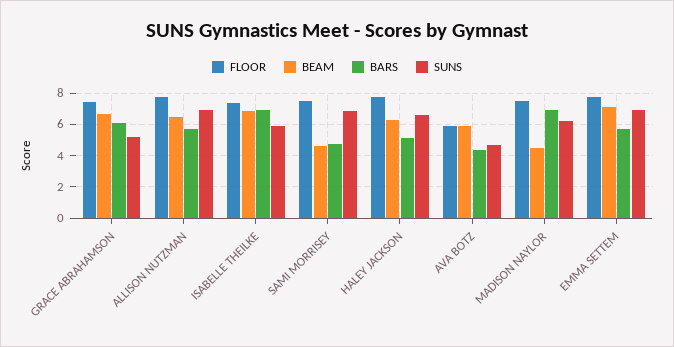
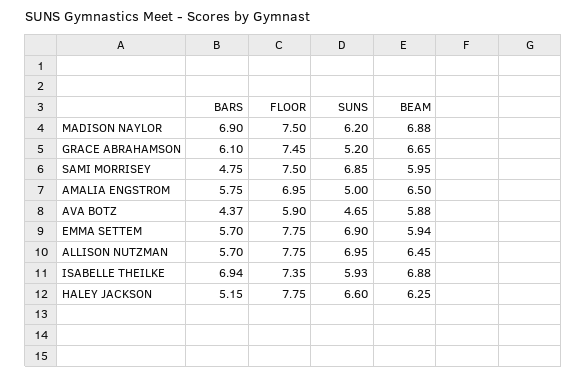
  {
    "FLOOR": {
      "GRACE ABRAHAMSON": 7.45,
      "ALLISON NUTZMAN": 7.75,
      "ISABELLE THEILKE": 7.35,
      "SAMI MORRISEY": 7.5,
      "HALEY JACKSON": 7.75,
      "AVA BOTZ": 5.9,
      "MADISON NAYLOR": 7.5,
-     "EMMA SETTEM": 7.75
+     "EMMA SETTEM": 7.75,
+     "AMALIA ENGSTROM": 6.95
    },
    "BEAM": {
      "GRACE ABRAHAMSON": 6.65,
      "ALLISON NUTZMAN": 6.45,
      "ISABELLE THEILKE": 6.88,
-     "SAMI MORRISEY": 4.5,
+     "SAMI MORRISEY": 5.95,
      "HALEY JACKSON": 6.25,
      "AVA BOTZ": 5.88,
-     "MADISON NAYLOR": 4.5,
+     "MADISON NAYLOR": 6.88,
-     "EMMA SETTEM": 7
+     "EMMA SETTEM": 5.94,
+     "AMALIA ENGSTROM": 6.5
    },
    "BARS": {
      "GRACE ABRAHAMSON": 6.1,
      "ALLISON NUTZMAN": 5.7,
      "ISABELLE THEILKE": 6.94,
      "SAMI MORRISEY": 4.75,
      "HALEY JACKSON": 5.15,
      "AVA BOTZ": 4.37,
      "MADISON NAYLOR": 6.9,
-     "EMMA SETTEM": 5.7
+     "EMMA SETTEM": 5.7,
+     "AMALIA ENGSTROM": 5.75
    },
    "SUNS": {
      "GRACE ABRAHAMSON": 5.2,
      "ALLISON NUTZMAN": 6.95,
      "ISABELLE THEILKE": 5.93,
      "SAMI MORRISEY": 6.85,
      "HALEY JACKSON": 6.6,
      "AVA BOTZ": 4.65,
      "MADISON NAYLOR": 6.2,
-     "EMMA SETTEM": 6.9
+     "EMMA SETTEM": 6.9,
+     "AMALIA ENGSTROM": 5
    }
  }

